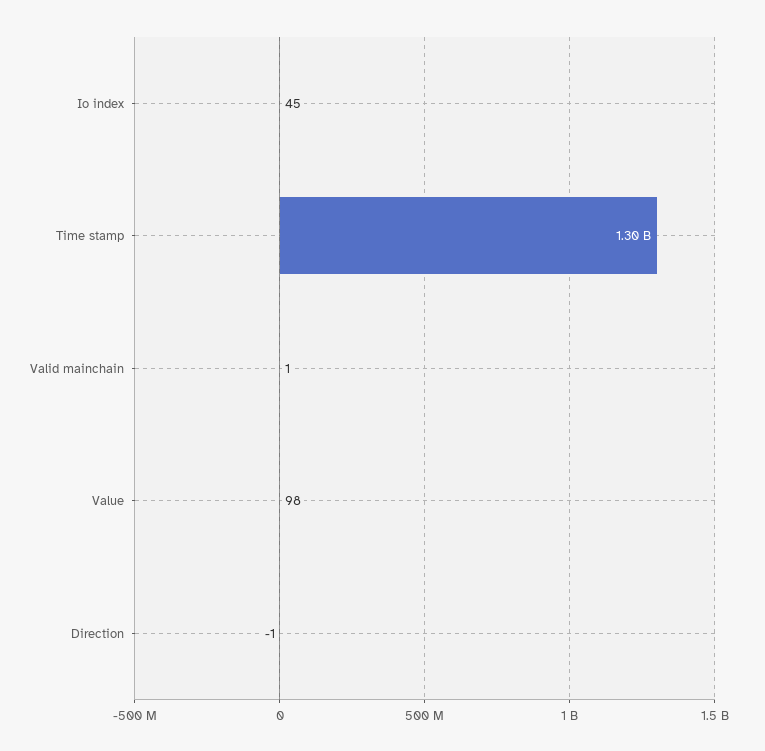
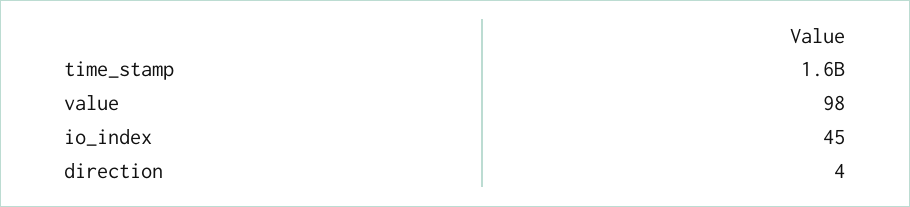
  {
    "Io index": 45,
-   "Time stamp": 1300000000,
+   "Time stamp": 1600000000,
-   "Valid mainchain": 1,
    "Value": 98,
-   "Direction": -1
+   "Direction": 4
  }

